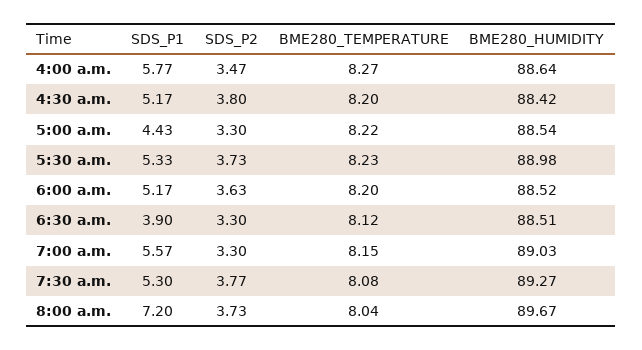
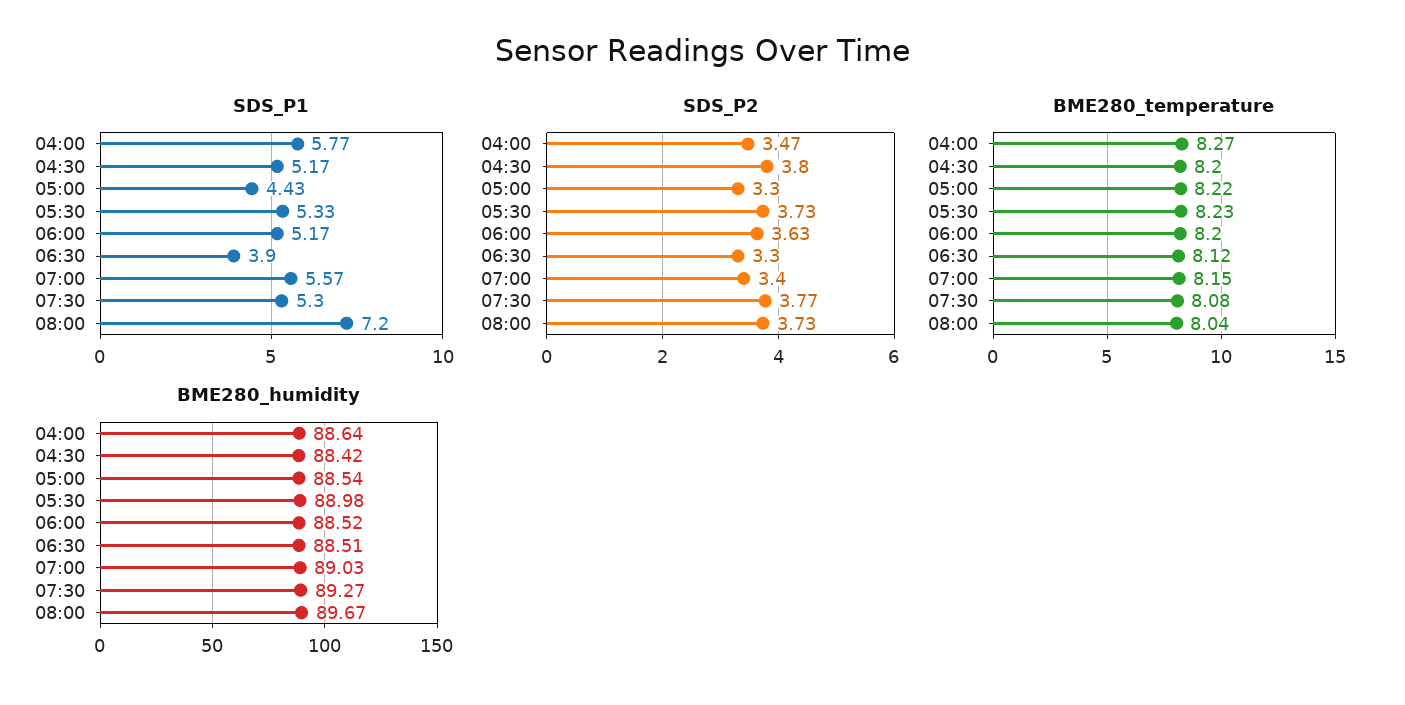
  {
    "SDS_P1": {
      "4:00 a.m.": 5.77,
      "4:30 a.m.": 5.17,
      "5:00 a.m.": 4.43,
      "5:30 a.m.": 5.33,
      "6:00 a.m.": 5.17,
      "6:30 a.m.": 3.9,
      "7:00 a.m.": 5.57,
      "7:30 a.m.": 5.3,
      "8:00 a.m.": 7.2
    },
    "SDS_P2": {
      "4:00 a.m.": 3.47,
      "4:30 a.m.": 3.8,
      "5:00 a.m.": 3.3,
      "5:30 a.m.": 3.73,
      "6:00 a.m.": 3.63,
      "6:30 a.m.": 3.3,
-     "7:00 a.m.": 3.3,
+     "7:00 a.m.": 3.4,
      "7:30 a.m.": 3.77,
      "8:00 a.m.": 3.73
    },
    "BME280_TEMPERATURE": {
      "4:00 a.m.": 8.27,
      "4:30 a.m.": 8.2,
      "5:00 a.m.": 8.22,
      "5:30 a.m.": 8.23,
      "6:00 a.m.": 8.2,
      "6:30 a.m.": 8.12,
      "7:00 a.m.": 8.15,
      "7:30 a.m.": 8.08,
      "8:00 a.m.": 8.04
    },
    "BME280_HUMIDITY": {
      "4:00 a.m.": 88.64,
      "4:30 a.m.": 88.42,
      "5:00 a.m.": 88.54,
      "5:30 a.m.": 88.98,
      "6:00 a.m.": 88.52,
      "6:30 a.m.": 88.51,
      "7:00 a.m.": 89.03,
      "7:30 a.m.": 89.27,
      "8:00 a.m.": 89.67
    }
  }

